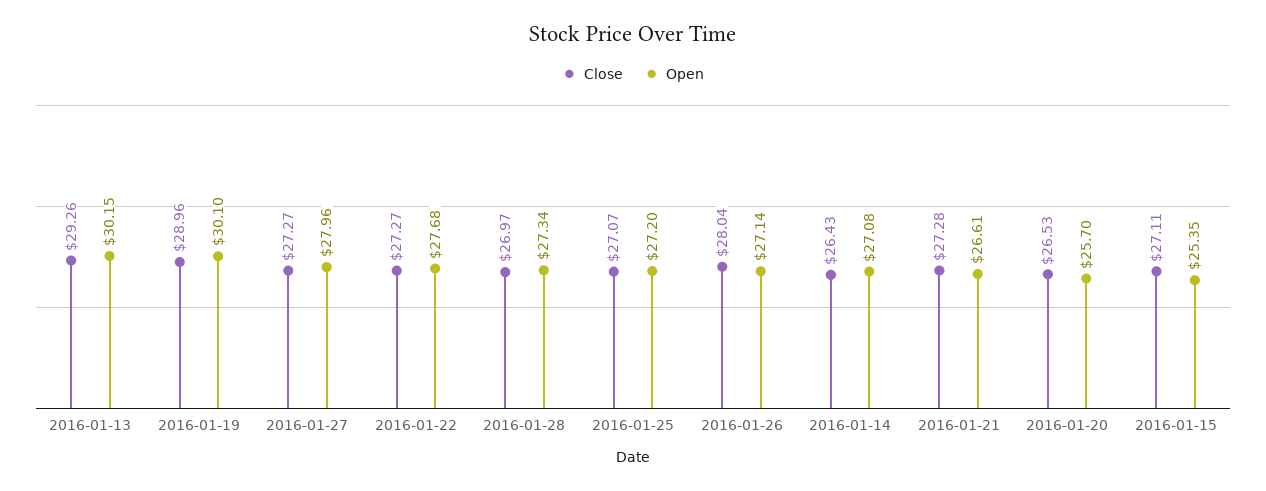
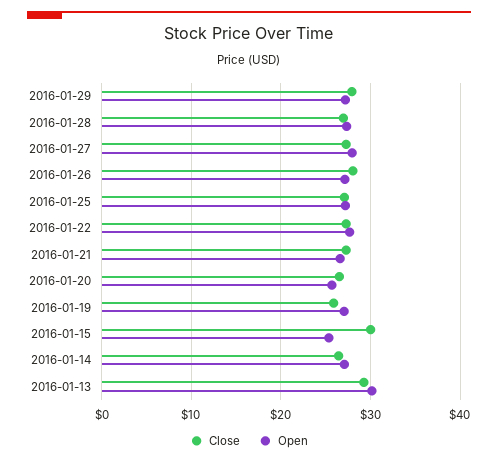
  {
    "Close": {
      "2016-01-13": 29.26,
-     "2016-01-19": 28.96,
+     "2016-01-19": 26,
      "2016-01-27": 27.27,
      "2016-01-22": 27.27,
      "2016-01-28": 26.97,
      "2016-01-25": 27.07,
      "2016-01-26": 28.04,
      "2016-01-14": 26.43,
      "2016-01-21": 27.28,
      "2016-01-20": 26.53,
-     "2016-01-15": 27.11
+     "2016-01-15": 30,
+     "2016-01-29": 28
    },
    "Open": {
      "2016-01-13": 30.15,
-     "2016-01-19": 30.1,
+     "2016-01-19": 27,
      "2016-01-27": 27.96,
      "2016-01-22": 27.68,
      "2016-01-28": 27.34,
      "2016-01-25": 27.2,
      "2016-01-26": 27.14,
      "2016-01-14": 27.08,
      "2016-01-21": 26.61,
      "2016-01-20": 25.7,
-     "2016-01-15": 25.35
+     "2016-01-15": 25.35,
+     "2016-01-29": 27
    }
  }

